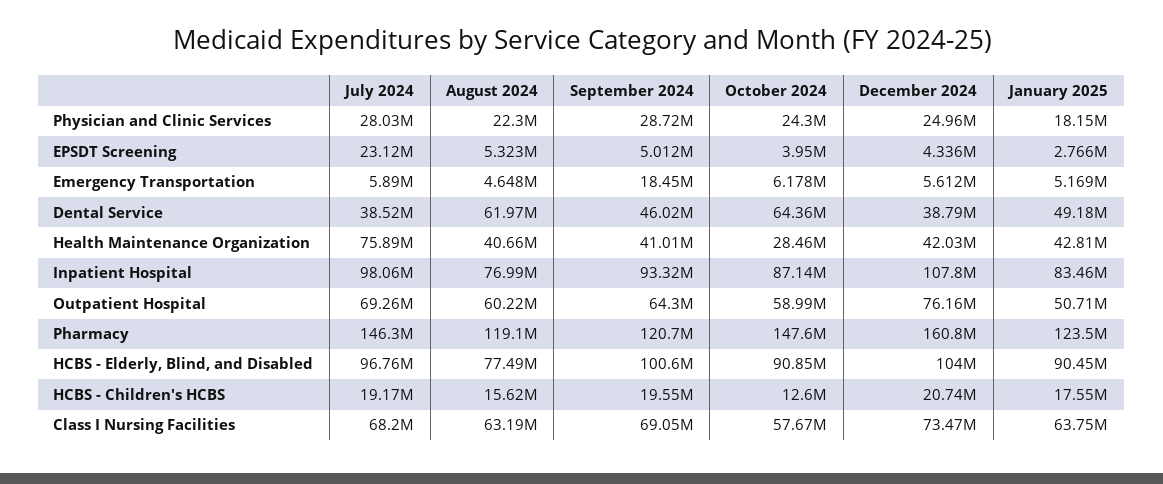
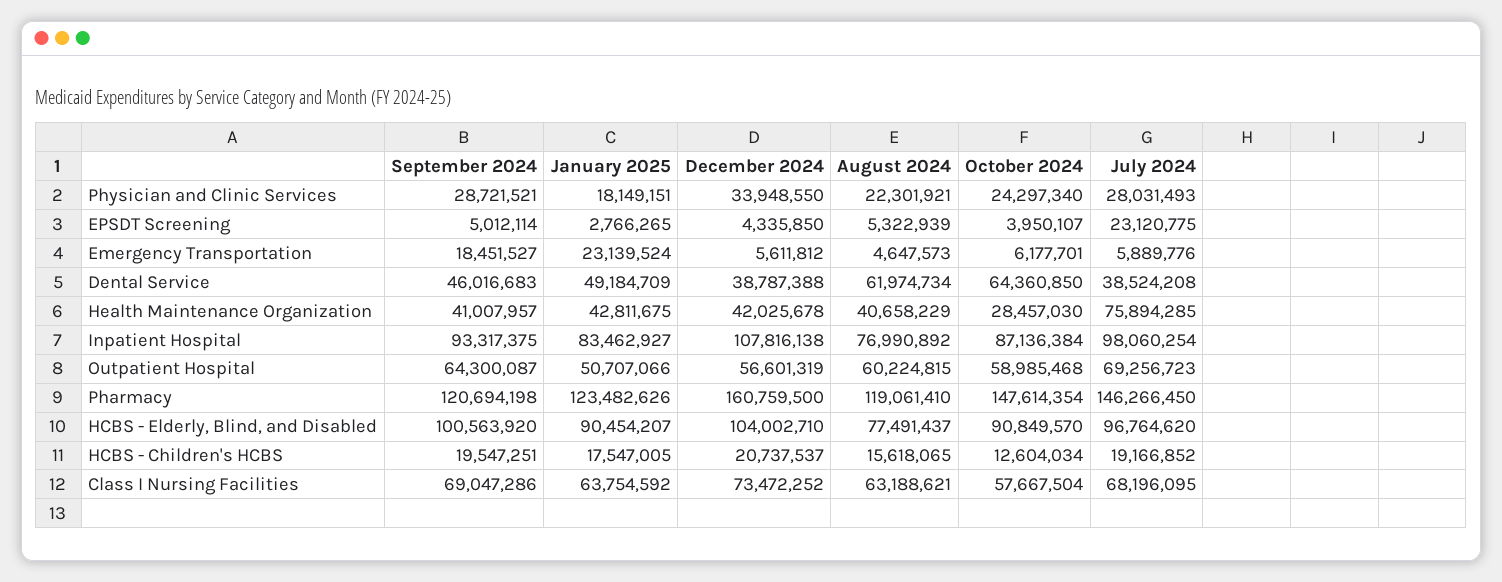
  {
    "July 2024": {
      "Physician and Clinic Services": 28031493,
      "EPSDT Screening": 23120775,
      "Emergency Transportation": 5889776,
      "Dental Service": 38524208,
      "Health Maintenance Organization": 75894285,
      "Inpatient Hospital": 98060254,
      "Outpatient Hospital": 69256723,
      "Pharmacy": 146266450,
      "HCBS - Elderly, Blind, and Disabled": 96764620,
      "HCBS - Children's HCBS": 19166852,
      "Class I Nursing Facilities": 68196095
    },
    "August 2024": {
      "Physician and Clinic Services": 22301921,
      "EPSDT Screening": 5322939,
      "Emergency Transportation": 4647573,
      "Dental Service": 61974734,
      "Health Maintenance Organization": 40658229,
      "Inpatient Hospital": 76990892,
      "Outpatient Hospital": 60224815,
      "Pharmacy": 119061410,
      "HCBS - Elderly, Blind, and Disabled": 77491437,
      "HCBS - Children's HCBS": 15618065,
      "Class I Nursing Facilities": 63188621
    },
    "September 2024": {
      "Physician and Clinic Services": 28721521,
      "EPSDT Screening": 5012114,
      "Emergency Transportation": 18451527,
      "Dental Service": 46016683,
      "Health Maintenance Organization": 41007957,
      "Inpatient Hospital": 93317375,
      "Outpatient Hospital": 64300087,
      "Pharmacy": 120694198,
      "HCBS - Elderly, Blind, and Disabled": 100563920,
      "HCBS - Children's HCBS": 19547251,
      "Class I Nursing Facilities": 69047286
    },
    "October 2024": {
      "Physician and Clinic Services": 24297340,
      "EPSDT Screening": 3950107,
      "Emergency Transportation": 6177701,
      "Dental Service": 64360850,
      "Health Maintenance Organization": 28457030,
      "Inpatient Hospital": 87136384,
      "Outpatient Hospital": 58985468,
      "Pharmacy": 147614354,
      "HCBS - Elderly, Blind, and Disabled": 90849570,
      "HCBS - Children's HCBS": 12604034,
      "Class I Nursing Facilities": 57667504
    },
    "December 2024": {
-     "Physician and Clinic Services": 24960000,
+     "Physician and Clinic Services": 33948550,
      "EPSDT Screening": 4335850,
      "Emergency Transportation": 5611812,
      "Dental Service": 38787388,
      "Health Maintenance Organization": 42025678,
      "Inpatient Hospital": 107816138,
-     "Outpatient Hospital": 76160000,
+     "Outpatient Hospital": 56601319,
      "Pharmacy": 160759500,
      "HCBS - Elderly, Blind, and Disabled": 104002710,
      "HCBS - Children's HCBS": 20737537,
      "Class I Nursing Facilities": 73472252
    },
    "January 2025": {
      "Physician and Clinic Services": 18149151,
      "EPSDT Screening": 2766265,
-     "Emergency Transportation": 5169000,
+     "Emergency Transportation": 23139524,
      "Dental Service": 49184709,
      "Health Maintenance Organization": 42811675,
      "Inpatient Hospital": 83462927,
      "Outpatient Hospital": 50707066,
      "Pharmacy": 123482626,
      "HCBS - Elderly, Blind, and Disabled": 90454207,
      "HCBS - Children's HCBS": 17547005,
      "Class I Nursing Facilities": 63754592
    }
  }

